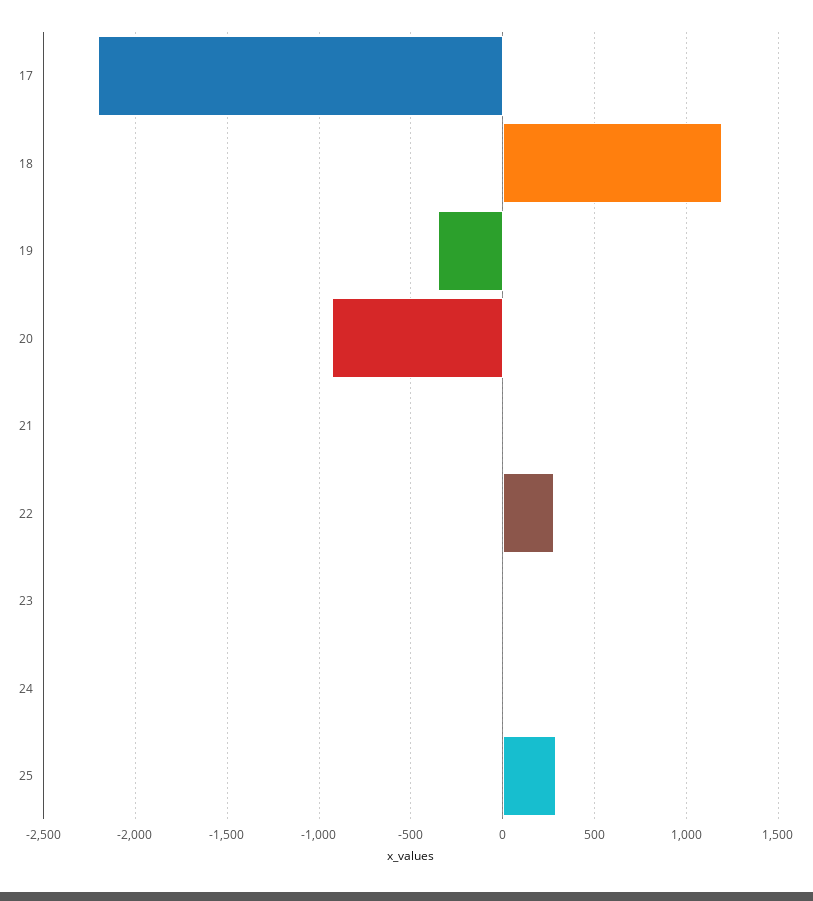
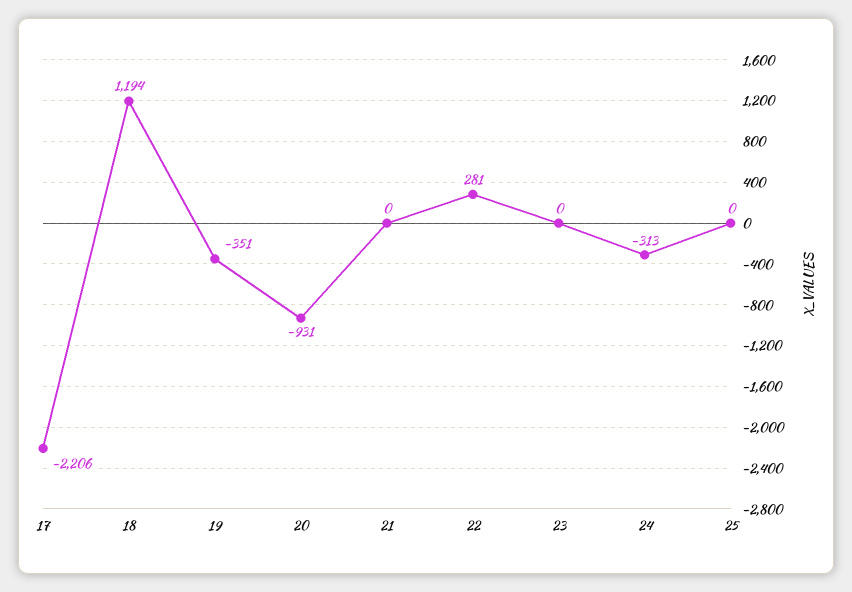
  {
    "17": -2206,
    "18": 1194,
    "19": -351,
    "20": -931,
    "21": 0,
    "22": 281,
    "23": 0,
-   "24": 0,
+   "24": -313,
-   "25": 300
+   "25": 0
  }

